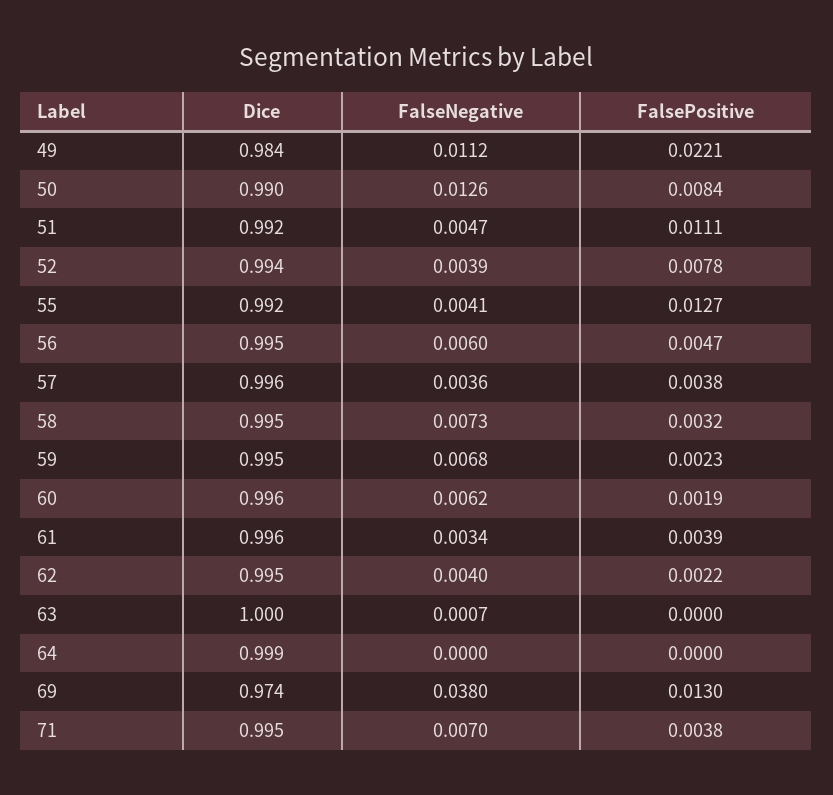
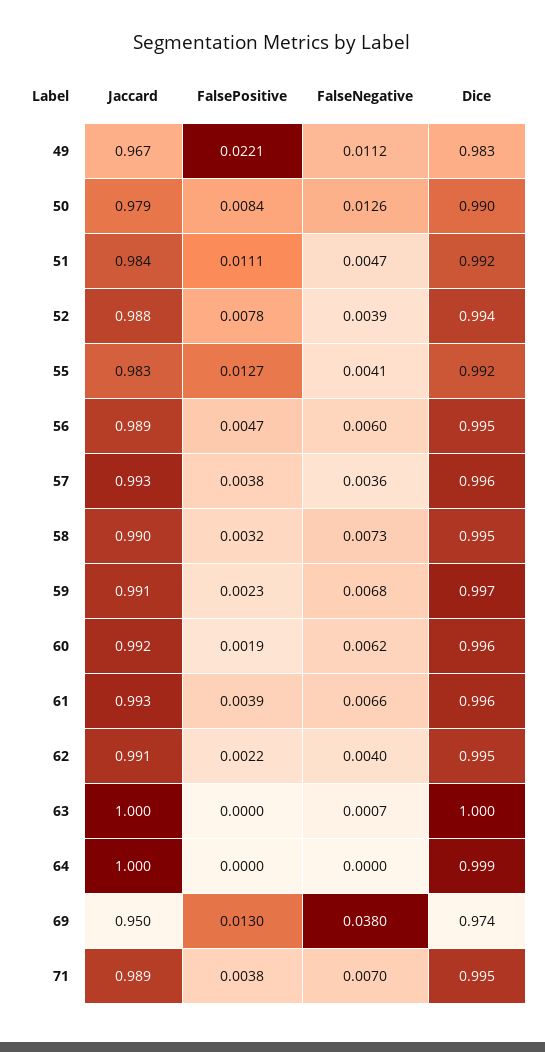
  {
    "Dice": {
-     "49": 0.984,
+     "49": 0.983,
      "50": 0.99,
      "51": 0.992,
      "52": 0.994,
      "55": 0.992,
      "56": 0.995,
      "57": 0.996,
      "58": 0.995,
-     "59": 0.995,
+     "59": 0.997,
      "60": 0.996,
      "61": 0.996,
      "62": 0.995,
      "63": 1,
      "64": 0.999,
      "69": 0.974,
      "71": 0.995
    },
    "FalseNegative": {
      "49": 0.0112,
      "50": 0.0126,
      "51": 0.0047,
      "52": 0.0039,
      "55": 0.0041,
      "56": 0.006,
      "57": 0.0036,
      "58": 0.0073,
      "59": 0.0068,
      "60": 0.0062,
-     "61": 0.0034,
+     "61": 0.0066,
      "62": 0.004,
      "63": 0.0007,
      "64": 0,
      "69": 0.038,
      "71": 0.007
    },
    "FalsePositive": {
      "49": 0.0221,
      "50": 0.0084,
      "51": 0.0111,
      "52": 0.0078,
      "55": 0.0127,
      "56": 0.0047,
      "57": 0.0038,
      "58": 0.0032,
      "59": 0.0023,
      "60": 0.0019,
      "61": 0.0039,
      "62": 0.0022,
      "63": 0,
      "64": 0,
      "69": 0.013,
      "71": 0.0038
-   }
+   },
+   "Jaccard": {
+     "49": 0.967,
+     "50": 0.979,
+     "51": 0.984,
+     "52": 0.988,
+     "55": 0.983,
+     "56": 0.989,
+     "57": 0.993,
+     "58": 0.99,
+     "59": 0.991,
+     "60": 0.992,
+     "61": 0.993,
+     "62": 0.991,
+     "63": 1,
+     "64": 1,
+     "69": 0.95,
+     "71": 0.989
+   }
  }

